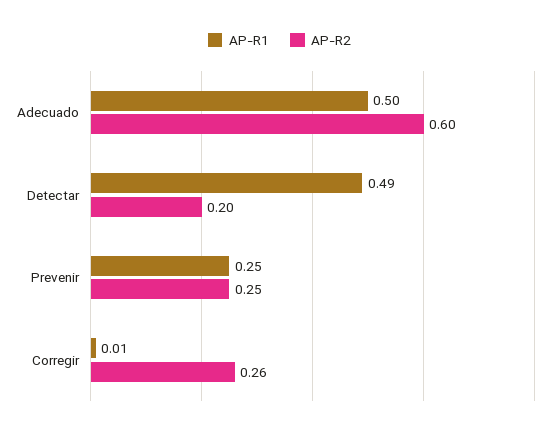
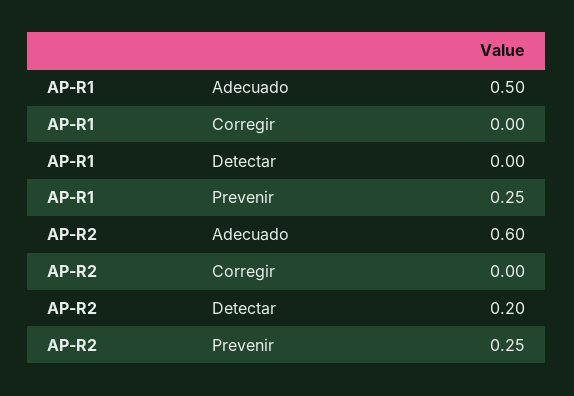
  {
    "AP-R1": {
      "Adecuado": 0.5,
-     "Detectar": 0.49,
+     "Detectar": 0,
      "Prevenir": 0.25,
-     "Corregir": 0.01
+     "Corregir": 0
    },
    "AP-R2": {
      "Adecuado": 0.6,
      "Detectar": 0.2,
      "Prevenir": 0.25,
-     "Corregir": 0.26
+     "Corregir": 0
    }
  }

